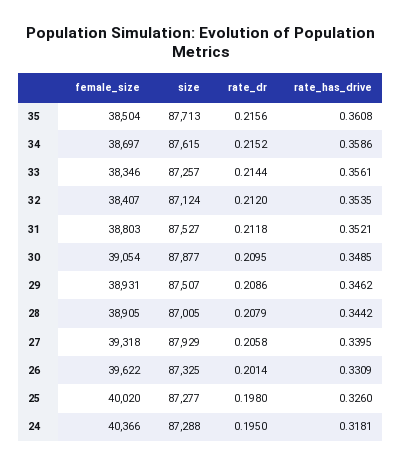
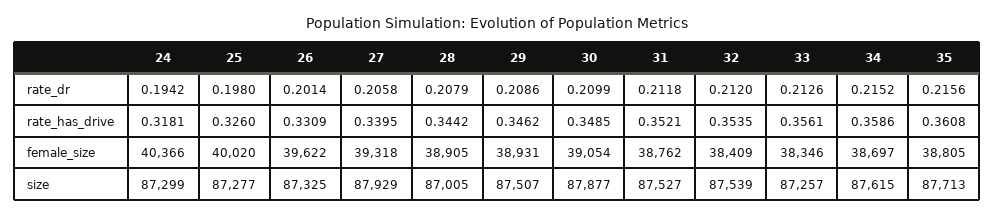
  {
    "female_size": {
-     "35": 38504,
+     "35": 38805,
      "34": 38697,
      "33": 38346,
-     "32": 38407,
+     "32": 38409,
-     "31": 38803,
+     "31": 38762,
      "30": 39054,
      "29": 38931,
      "28": 38905,
      "27": 39318,
      "26": 39622,
      "25": 40020,
      "24": 40366
    },
    "size": {
      "35": 87713,
      "34": 87615,
      "33": 87257,
-     "32": 87124,
+     "32": 87539,
      "31": 87527,
      "30": 87877,
      "29": 87507,
      "28": 87005,
      "27": 87929,
      "26": 87325,
      "25": 87277,
-     "24": 87288
+     "24": 87299
    },
    "rate_dr": {
      "35": 0.2156,
      "34": 0.2152,
-     "33": 0.2144,
+     "33": 0.2126,
      "32": 0.212,
      "31": 0.2118,
-     "30": 0.2095,
+     "30": 0.2099,
      "29": 0.2086,
      "28": 0.2079,
      "27": 0.2058,
      "26": 0.2014,
      "25": 0.198,
-     "24": 0.195
+     "24": 0.1942
    },
    "rate_has_drive": {
      "35": 0.3608,
      "34": 0.3586,
      "33": 0.3561,
      "32": 0.3535,
      "31": 0.3521,
      "30": 0.3485,
      "29": 0.3462,
      "28": 0.3442,
      "27": 0.3395,
      "26": 0.3309,
      "25": 0.326,
      "24": 0.3181
    }
  }

